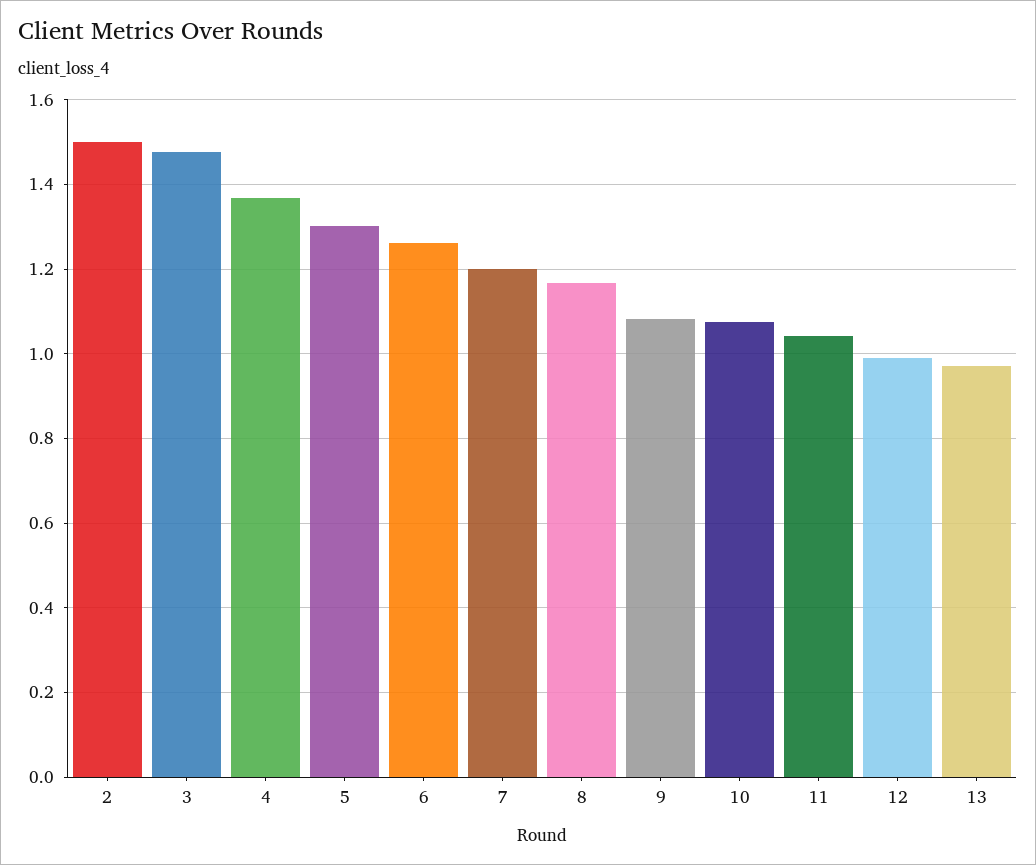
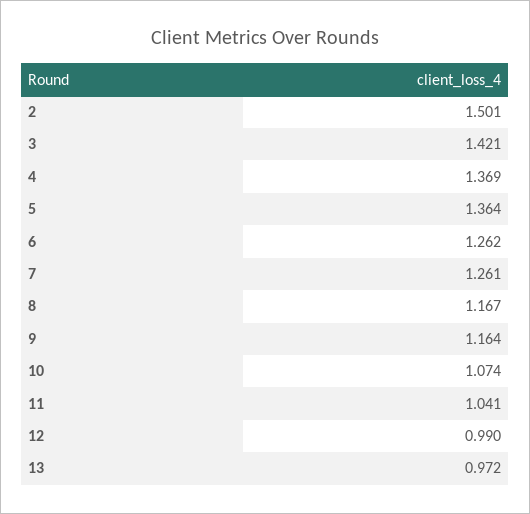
  {
    "2": 1.501,
-   "3": 1.48,
+   "3": 1.421,
    "4": 1.369,
-   "5": 1.3,
+   "5": 1.364,
    "6": 1.262,
-   "7": 1.2,
+   "7": 1.261,
    "8": 1.167,
-   "9": 1.08,
+   "9": 1.164,
    "10": 1.074,
    "11": 1.041,
    "12": 0.99,
    "13": 0.972
  }

